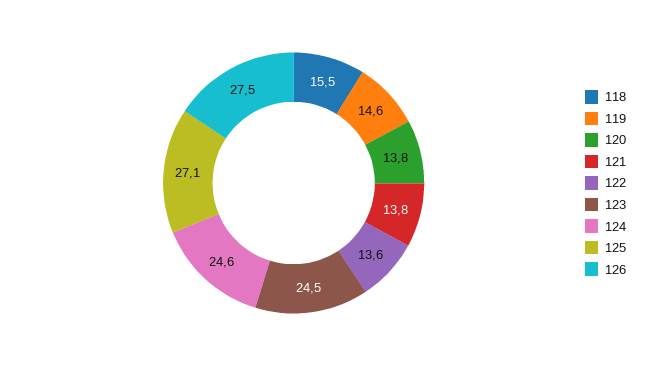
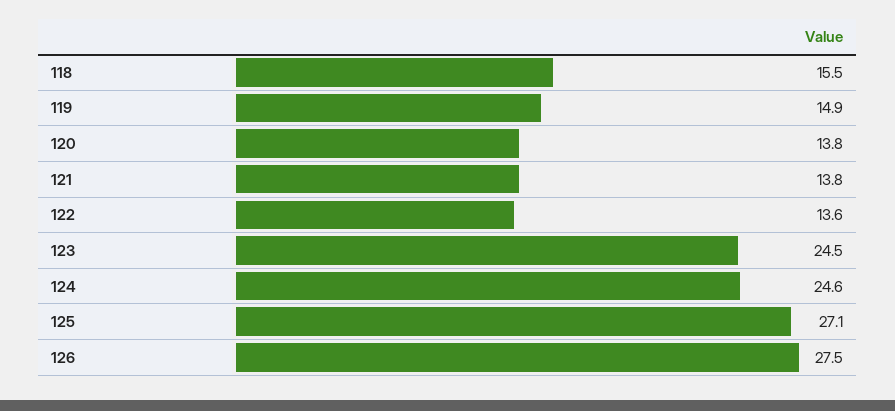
  {
    "118": 15.5,
-   "119": 14.6,
+   "119": 14.9,
    "120": 13.8,
    "121": 13.8,
    "122": 13.6,
    "123": 24.5,
    "124": 24.6,
    "125": 27.1,
    "126": 27.5
  }

